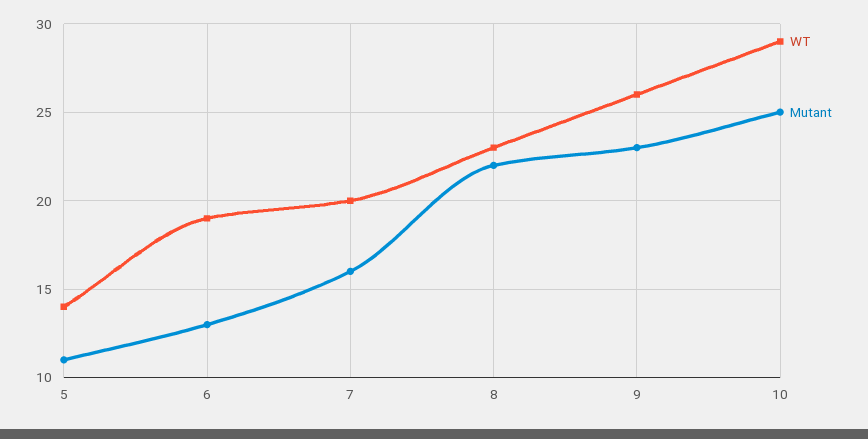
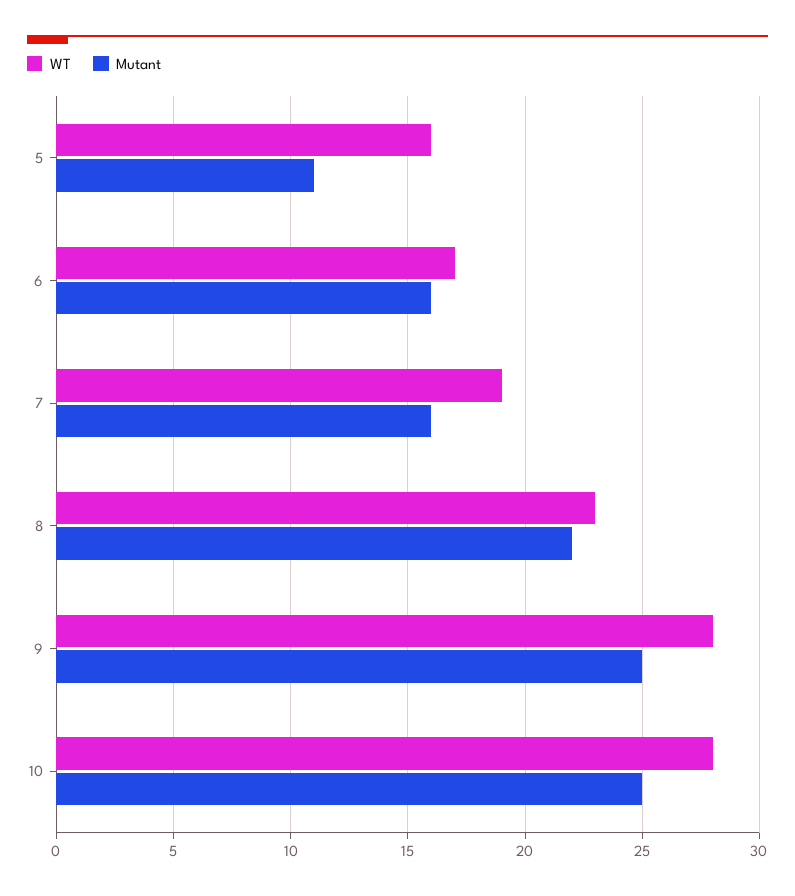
  {
    "WT": {
-     "5": 14,
+     "5": 16,
-     "6": 19,
+     "6": 17,
-     "7": 20,
+     "7": 19,
      "8": 23,
-     "9": 26,
+     "9": 28,
-     "10": 29
+     "10": 28
    },
    "Mutant": {
      "5": 11,
-     "6": 13,
+     "6": 16,
      "7": 16,
      "8": 22,
-     "9": 23,
+     "9": 25,
      "10": 25
    }
  }

